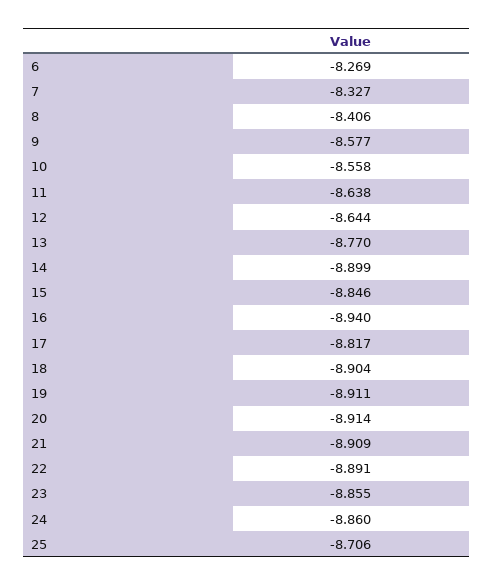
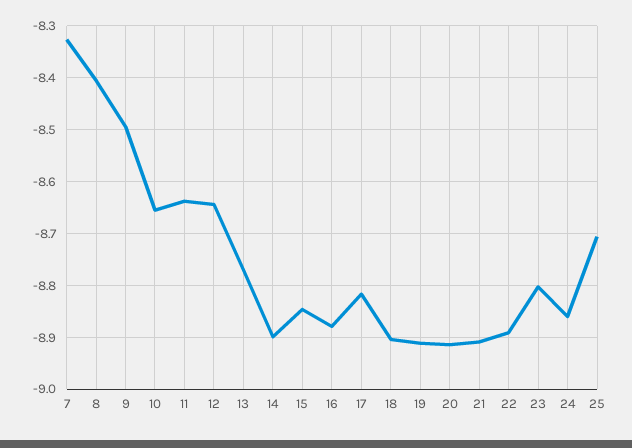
  {
-   "6": -8.269,
    "7": -8.327,
    "8": -8.406,
-   "9": -8.577,
+   "9": -8.5,
-   "10": -8.558,
+   "10": -8.66,
    "11": -8.638,
    "12": -8.644,
    "13": -8.77,
    "14": -8.899,
    "15": -8.846,
-   "16": -8.94,
+   "16": -8.88,
    "17": -8.817,
    "18": -8.904,
    "19": -8.911,
    "20": -8.914,
    "21": -8.909,
    "22": -8.891,
-   "23": -8.855,
+   "23": -8.8,
    "24": -8.86,
    "25": -8.706
  }

